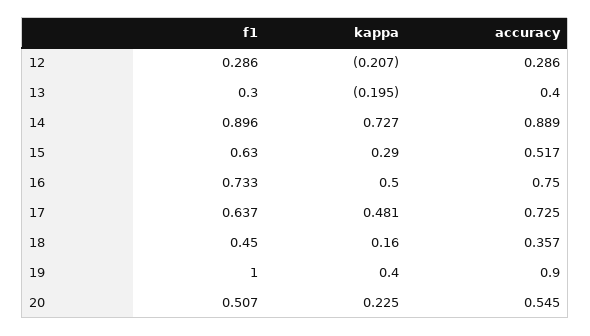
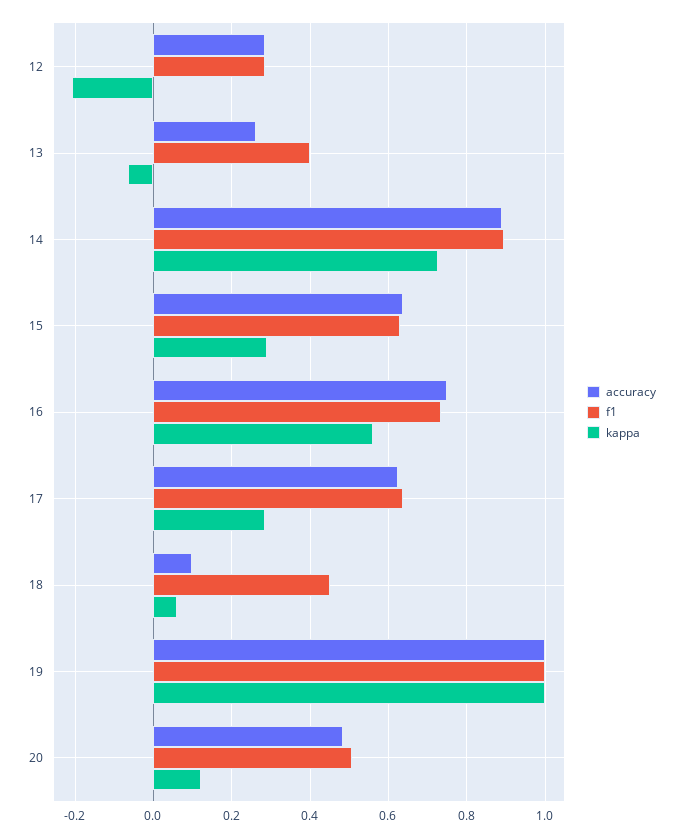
  {
    "f1": {
      "12": 0.286,
-     "13": 0.3,
+     "13": 0.4,
      "14": 0.896,
      "15": 0.63,
      "16": 0.733,
      "17": 0.637,
      "18": 0.45,
      "19": 1,
      "20": 0.507
    },
    "kappa": {
      "12": -0.207,
-     "13": -0.195,
+     "13": -0.06,
      "14": 0.727,
      "15": 0.29,
-     "16": 0.5,
+     "16": 0.56,
-     "17": 0.481,
+     "17": 0.28,
-     "18": 0.16,
+     "18": 0.06,
-     "19": 0.4,
+     "19": 1,
-     "20": 0.225
+     "20": 0.12
    },
    "accuracy": {
      "12": 0.286,
-     "13": 0.4,
+     "13": 0.26,
      "14": 0.889,
-     "15": 0.517,
+     "15": 0.64,
      "16": 0.75,
-     "17": 0.725,
+     "17": 0.62,
-     "18": 0.357,
+     "18": 0.1,
-     "19": 0.9,
+     "19": 1,
-     "20": 0.545
+     "20": 0.48
    }
  }

